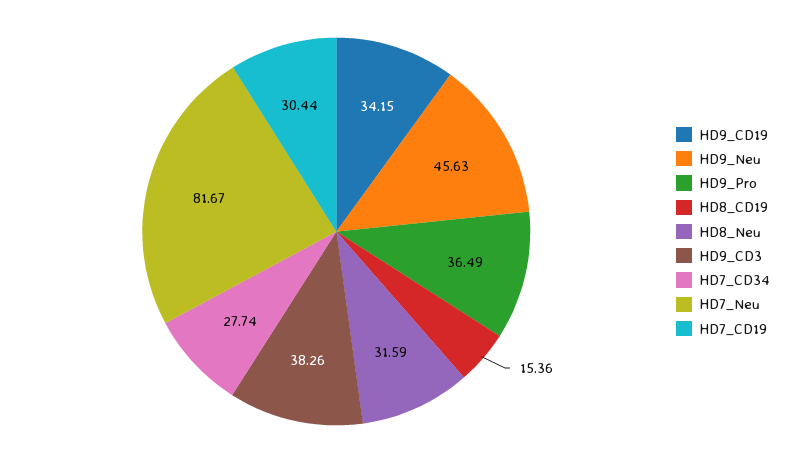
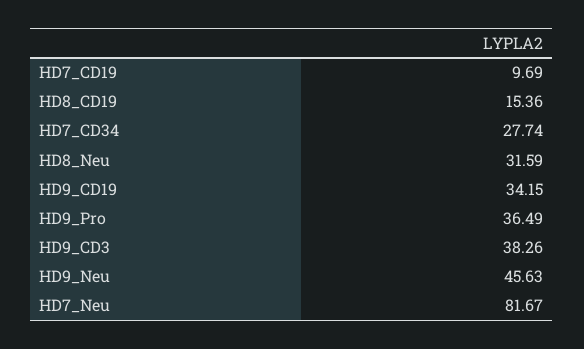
  {
    "HD9_CD19": 34.15,
    "HD9_Neu": 45.63,
    "HD9_Pro": 36.49,
    "HD8_CD19": 15.36,
    "HD8_Neu": 31.59,
    "HD9_CD3": 38.26,
    "HD7_CD34": 27.74,
    "HD7_Neu": 81.67,
-   "HD7_CD19": 30.44
+   "HD7_CD19": 9.69
  }

